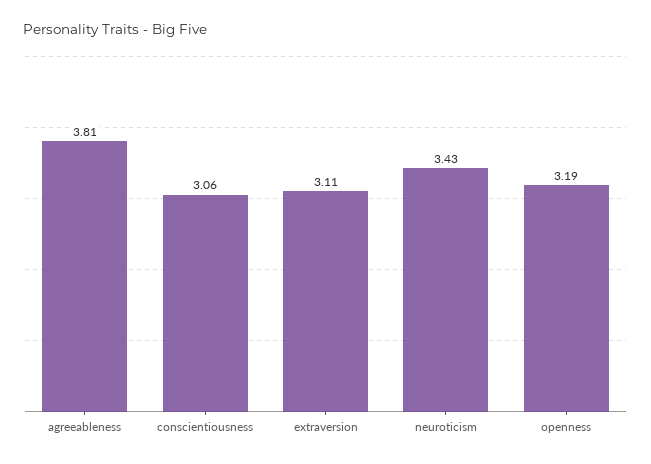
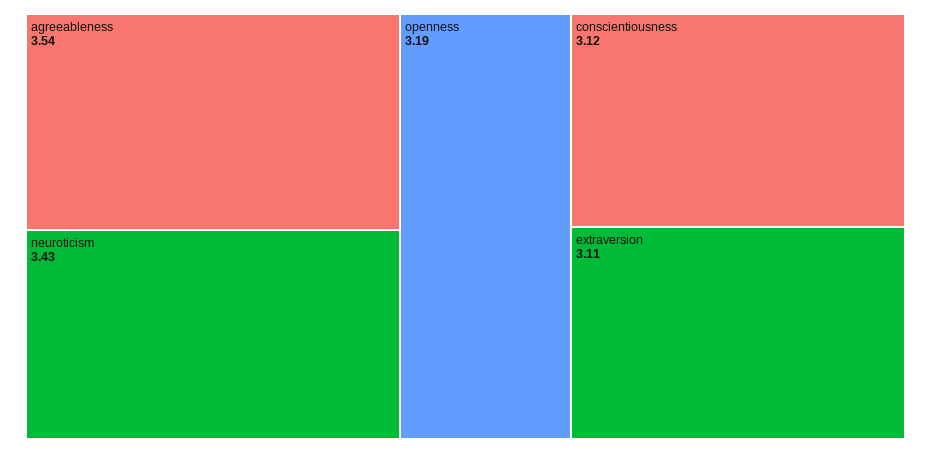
  {
-   "agreeableness": 3.81,
+   "agreeableness": 3.54,
-   "conscientiousness": 3.06,
+   "conscientiousness": 3.12,
    "extraversion": 3.11,
    "neuroticism": 3.43,
    "openness": 3.19
  }

